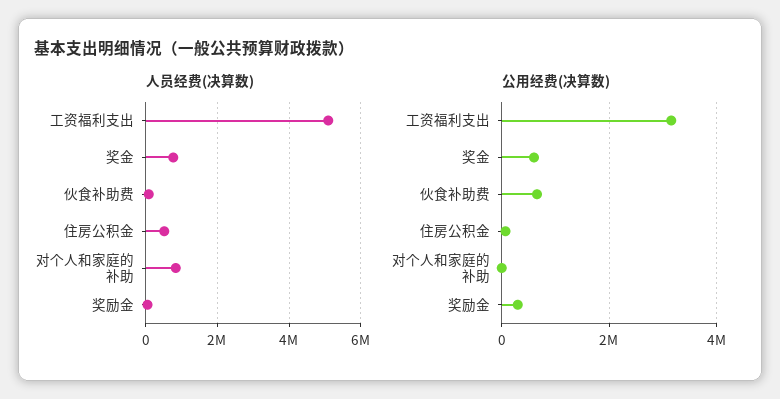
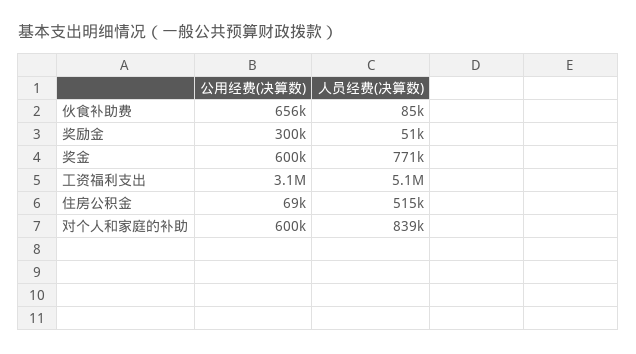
  {
    "人员经费(决算数)": {
      "工资福利支出": 5100000,
      "奖金": 771000,
      "伙食补助费": 85000,
      "住房公积金": 515000,
      "对个人和家庭的补助": 839000,
      "奖励金": 51000
    },
    "公用经费(决算数)": {
      "工资福利支出": 3100000,
      "奖金": 600000,
      "伙食补助费": 656000,
      "住房公积金": 69000,
-     "对个人和家庭的补助": 0,
+     "对个人和家庭的补助": 600000,
      "奖励金": 300000
    }
  }

